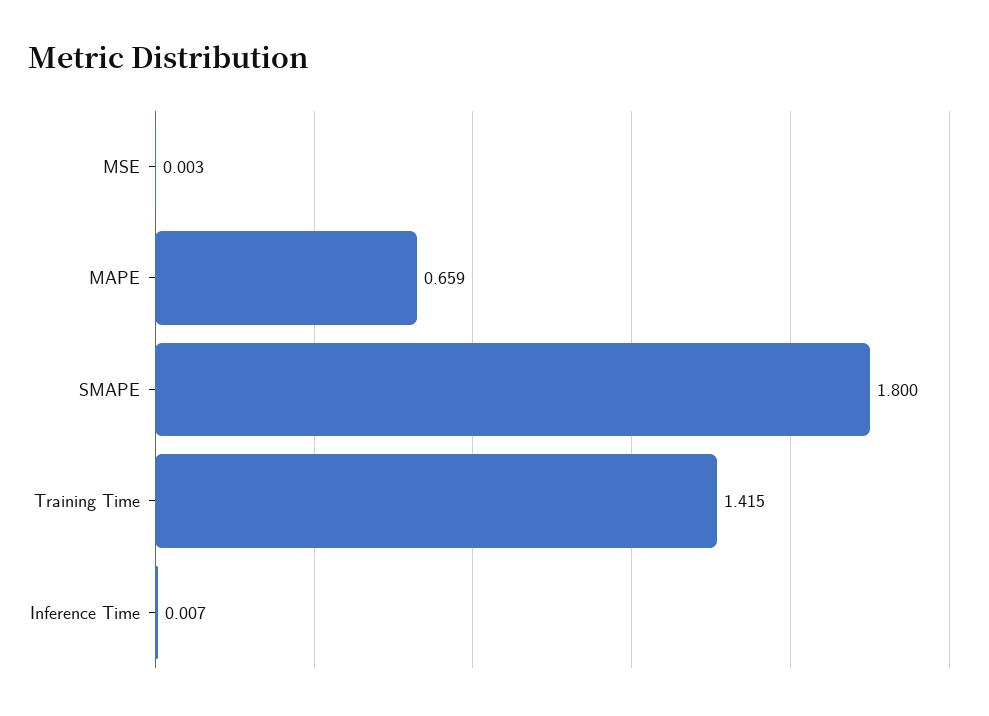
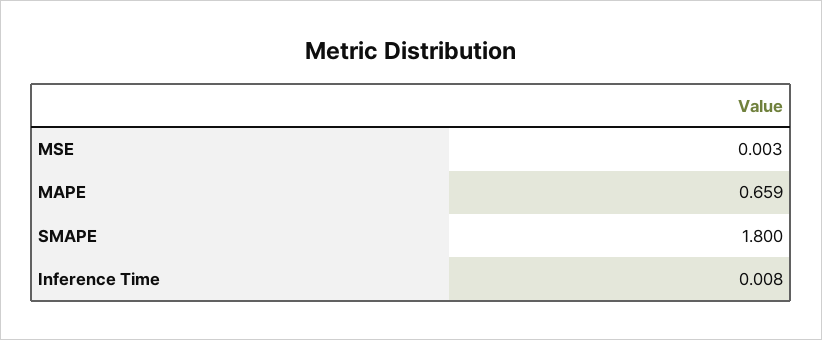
  {
    "MSE": 0.003,
    "MAPE": 0.659,
    "SMAPE": 1.8,
-   "Training Time": 1.415,
-   "Inference Time": 0.007
+   "Inference Time": 0.008
  }

